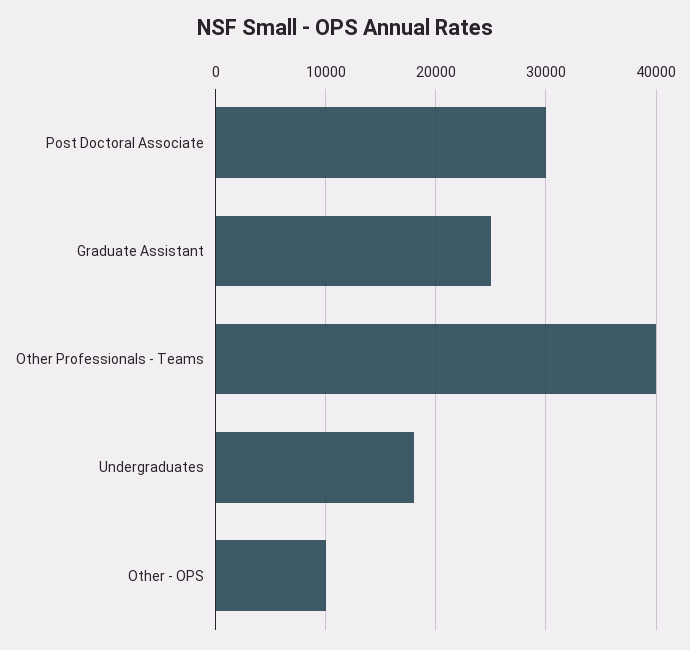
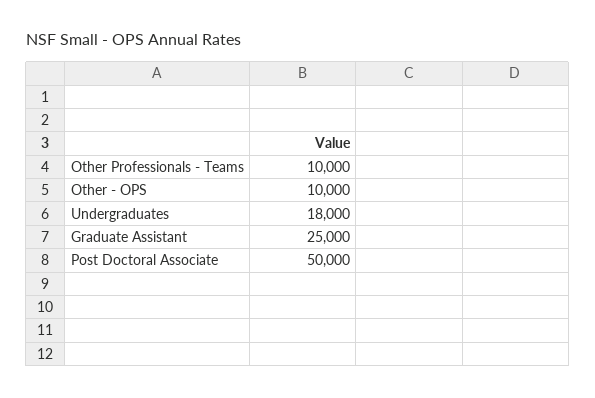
  {
-   "Post Doctoral Associate": 30000,
+   "Post Doctoral Associate": 50000,
    "Graduate Assistant": 25000,
-   "Other Professionals - Teams": 40000,
+   "Other Professionals - Teams": 10000,
    "Undergraduates": 18000,
    "Other - OPS": 10000
  }

